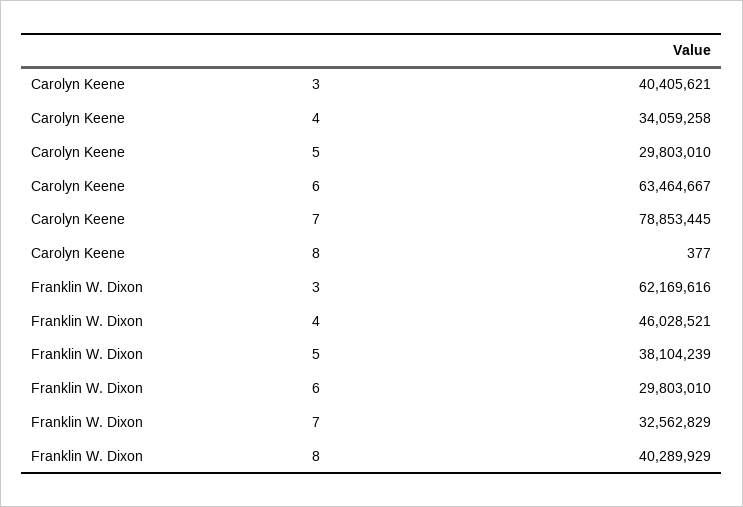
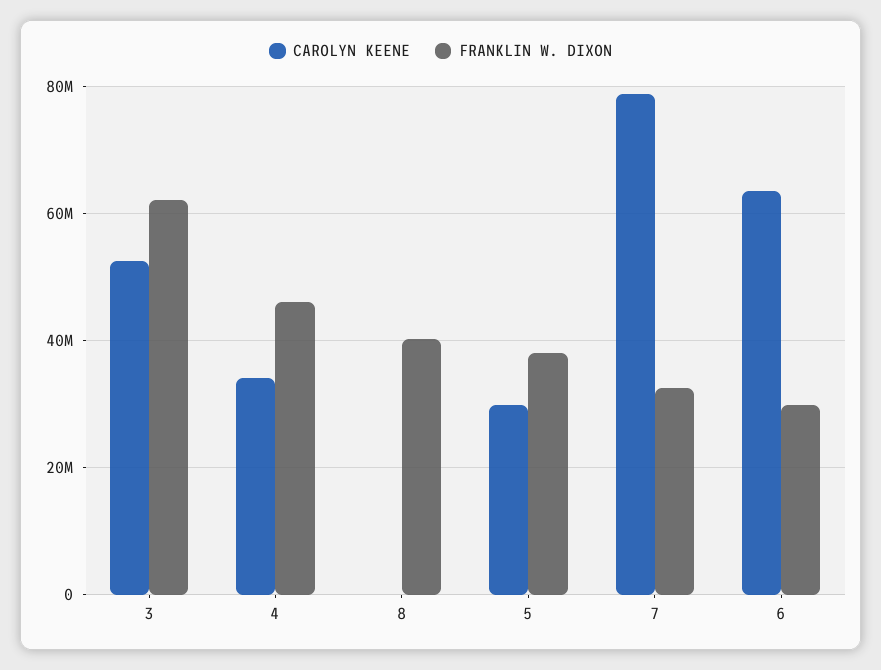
  {
    "Carolyn Keene": {
-     "3": 40405621,
+     "3": 52000000,
      "4": 34059258,
      "5": 29803010,
      "6": 63464667,
      "7": 78853445,
      "8": 377
    },
    "Franklin W. Dixon": {
      "3": 62169616,
      "4": 46028521,
      "5": 38104239,
      "6": 29803010,
      "7": 32562829,
      "8": 40289929
    }
  }

